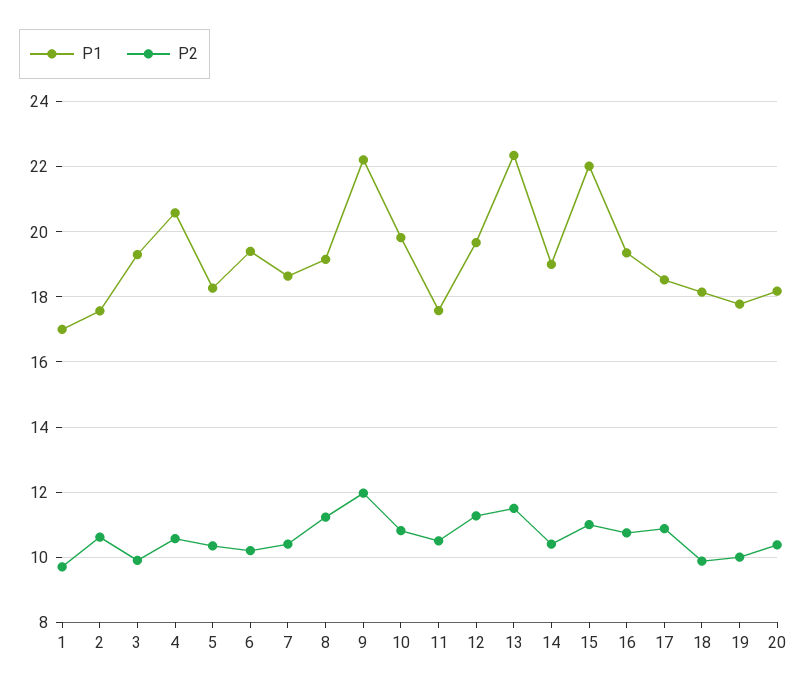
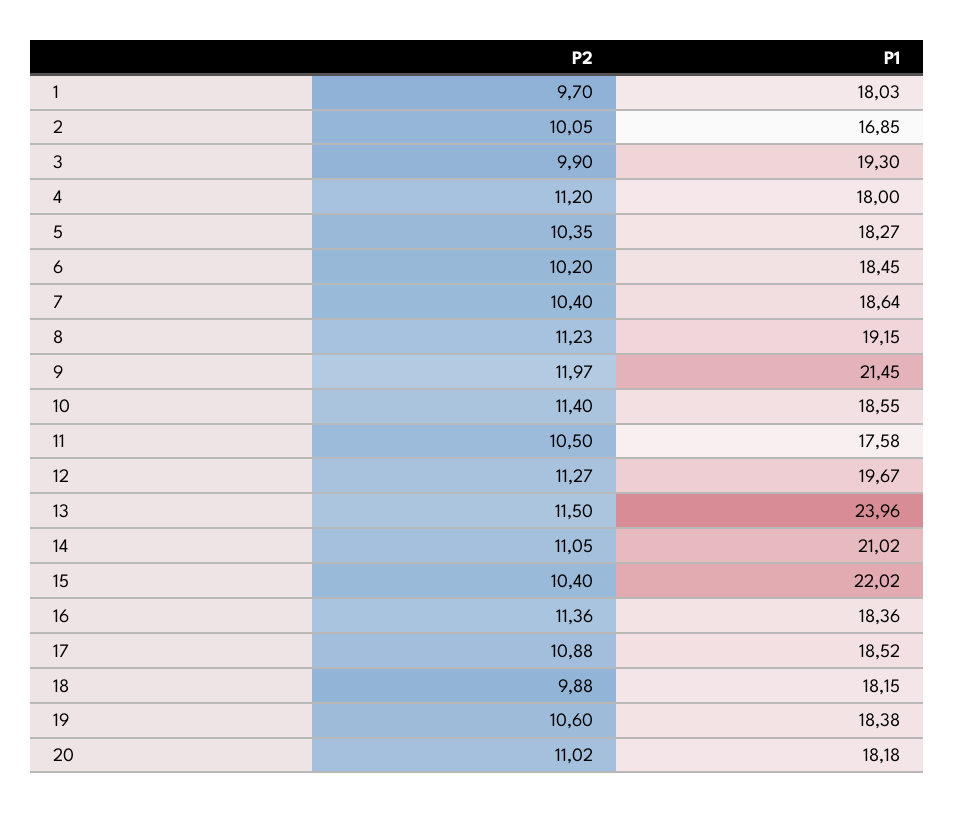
  {
    "P1": {
-     "1": 17,
+     "1": 18.03,
-     "2": 17.6,
+     "2": 16.85,
      "3": 19.3,
-     "4": 20.6,
+     "4": 18,
      "5": 18.27,
-     "6": 19.4,
+     "6": 18.45,
      "7": 18.64,
      "8": 19.15,
-     "9": 22.2,
+     "9": 21.45,
-     "10": 19.8,
+     "10": 18.55,
      "11": 17.58,
      "12": 19.67,
-     "13": 22.4,
+     "13": 23.96,
-     "14": 19,
+     "14": 21.02,
      "15": 22.02,
-     "16": 19.4,
+     "16": 18.36,
      "17": 18.52,
      "18": 18.15,
-     "19": 17.8,
+     "19": 18.38,
      "20": 18.18
    },
    "P2": {
      "1": 9.7,
-     "2": 10.6,
+     "2": 10.05,
      "3": 9.9,
-     "4": 10.6,
+     "4": 11.2,
      "5": 10.35,
      "6": 10.2,
      "7": 10.4,
      "8": 11.23,
      "9": 11.97,
-     "10": 10.8,
+     "10": 11.4,
      "11": 10.5,
      "12": 11.27,
      "13": 11.5,
-     "14": 10.4,
+     "14": 11.05,
-     "15": 11,
+     "15": 10.4,
-     "16": 10.8,
+     "16": 11.36,
      "17": 10.88,
      "18": 9.88,
-     "19": 10,
+     "19": 10.6,
-     "20": 10.4
+     "20": 11.02
    }
  }

